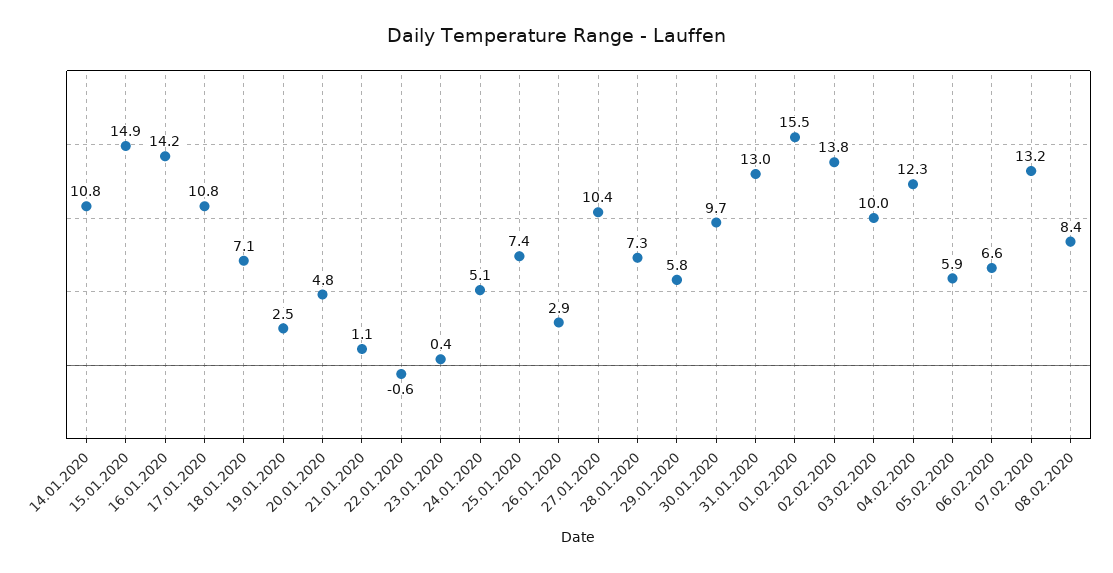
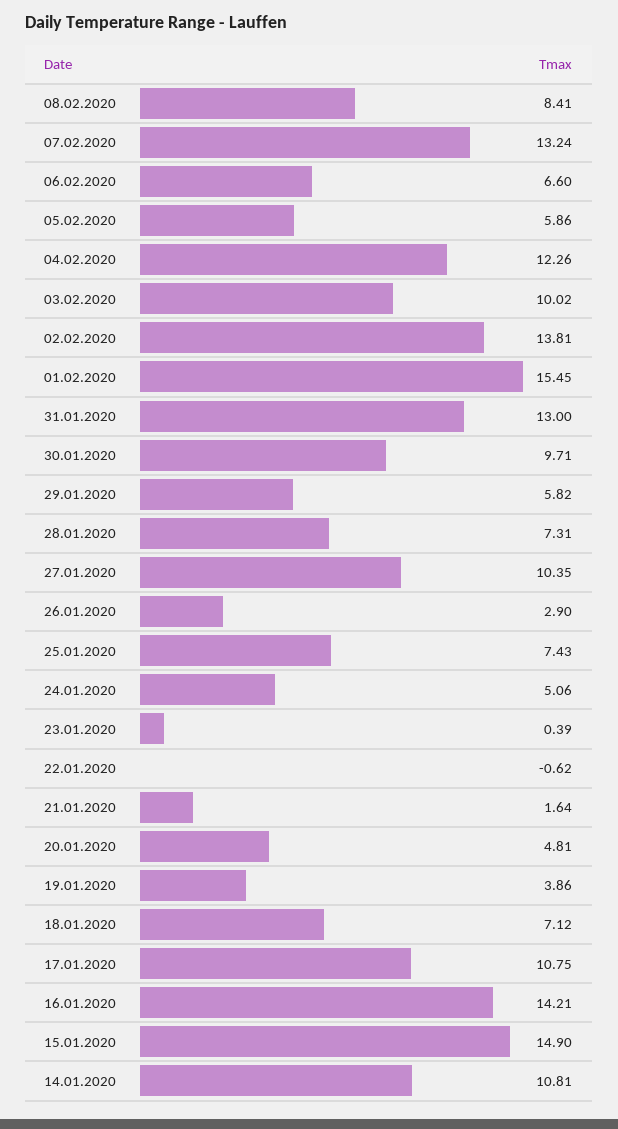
  {
    "14.01.2020": 10.81,
    "15.01.2020": 14.9,
    "16.01.2020": 14.21,
    "17.01.2020": 10.75,
    "18.01.2020": 7.12,
-   "19.01.2020": 2.5,
+   "19.01.2020": 3.86,
    "20.01.2020": 4.81,
-   "21.01.2020": 1.1,
+   "21.01.2020": 1.64,
    "22.01.2020": -0.62,
    "23.01.2020": 0.39,
    "24.01.2020": 5.06,
    "25.01.2020": 7.43,
    "26.01.2020": 2.9,
    "27.01.2020": 10.35,
    "28.01.2020": 7.31,
    "29.01.2020": 5.82,
    "30.01.2020": 9.71,
    "31.01.2020": 13,
    "01.02.2020": 15.45,
    "02.02.2020": 13.81,
    "03.02.2020": 10.02,
    "04.02.2020": 12.26,
    "05.02.2020": 5.86,
    "06.02.2020": 6.6,
    "07.02.2020": 13.24,
    "08.02.2020": 8.41
  }

